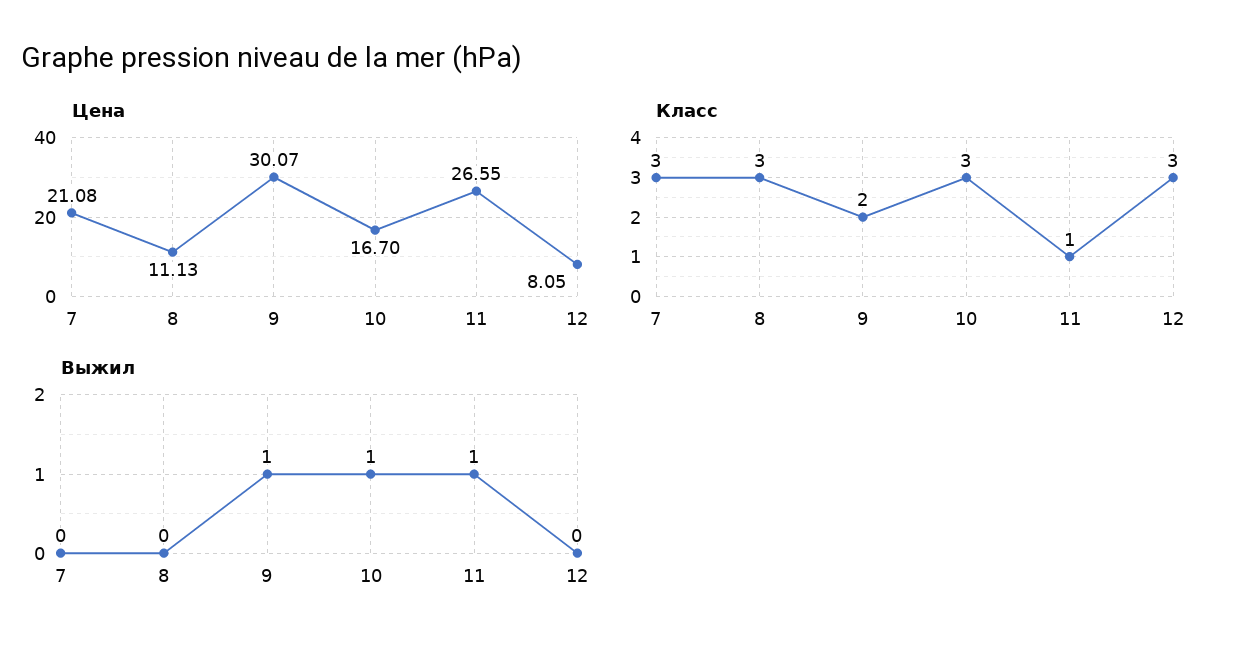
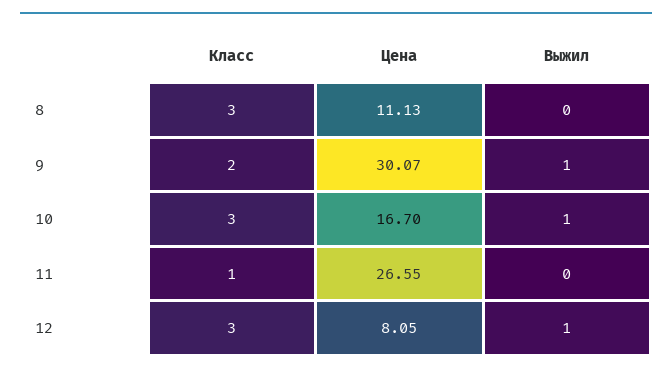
  {
    "Цена": {
-     "7": 21.08,
      "8": 11.13,
      "9": 30.07,
      "10": 16.7,
      "11": 26.55,
      "12": 8.05
    },
    "Класс": {
-     "7": 3,
      "8": 3,
      "9": 2,
      "10": 3,
      "11": 1,
      "12": 3
    },
    "Выжил": {
-     "7": 0,
      "8": 0,
      "9": 1,
      "10": 1,
-     "11": 1,
+     "11": 0,
-     "12": 0
+     "12": 1
    }
  }

